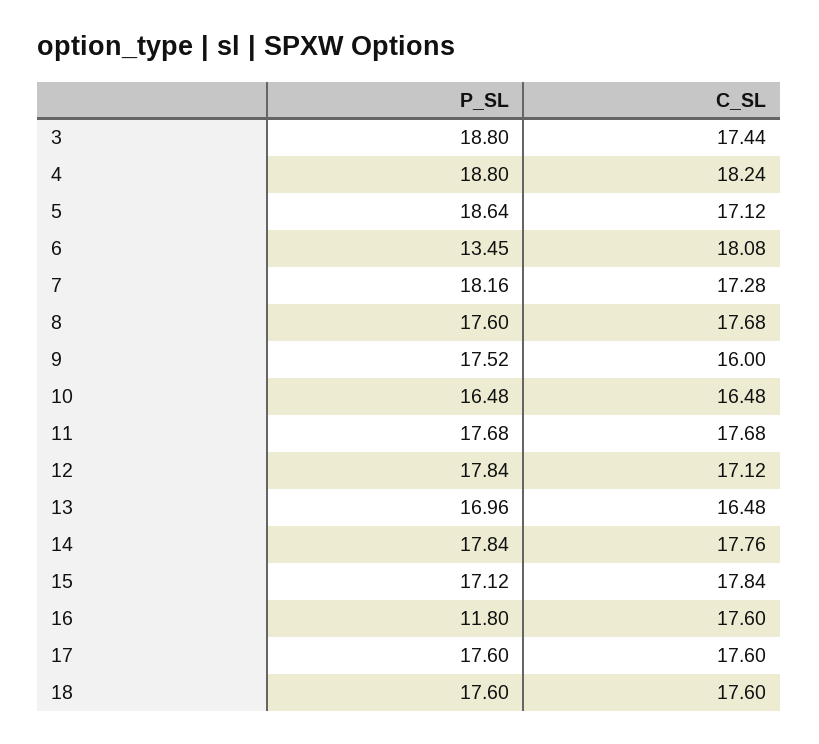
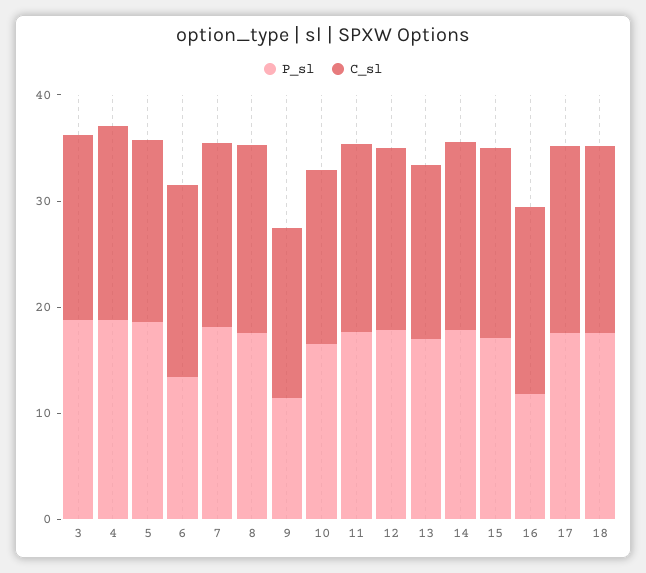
  {
    "P_SL": {
      "3": 18.8,
      "4": 18.8,
      "5": 18.64,
      "6": 13.45,
      "7": 18.16,
      "8": 17.6,
-     "9": 17.52,
+     "9": 12,
      "10": 16.48,
      "11": 17.68,
      "12": 17.84,
      "13": 16.96,
      "14": 17.84,
      "15": 17.12,
      "16": 11.8,
      "17": 17.6,
      "18": 17.6
    },
    "C_SL": {
      "3": 17.44,
      "4": 18.24,
      "5": 17.12,
      "6": 18.08,
      "7": 17.28,
      "8": 17.68,
      "9": 16,
      "10": 16.48,
      "11": 17.68,
      "12": 17.12,
      "13": 16.48,
      "14": 17.76,
      "15": 17.84,
      "16": 17.6,
      "17": 17.6,
      "18": 17.6
    }
  }

